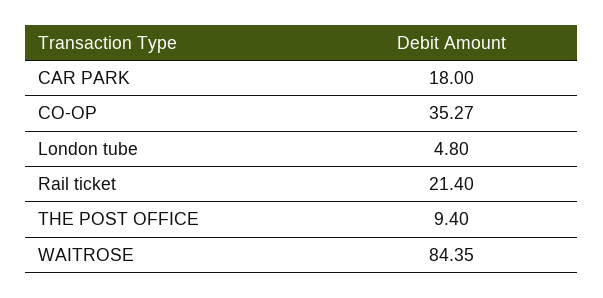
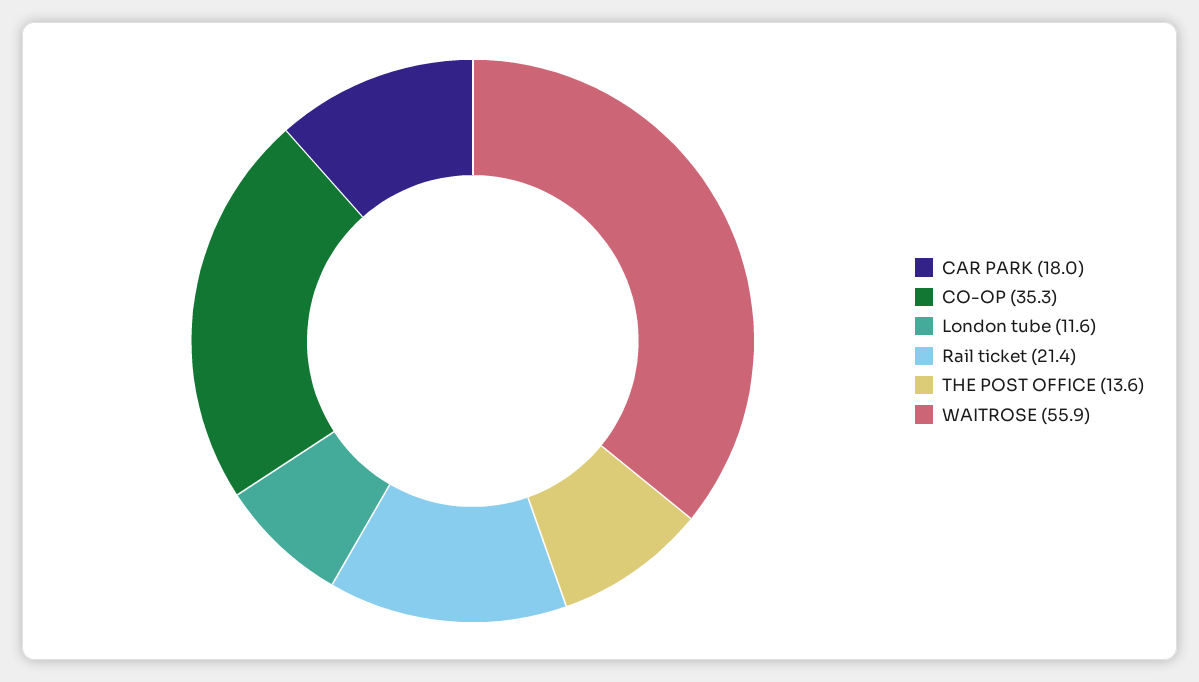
  {
    "CAR PARK": 18,
    "CO-OP": 35.27,
-   "London tube": 4.8,
+   "London tube": 11.6,
    "Rail ticket": 21.4,
-   "THE POST OFFICE": 9.4,
+   "THE POST OFFICE": 13.6,
-   "WAITROSE": 84.35
+   "WAITROSE": 55.9
  }

